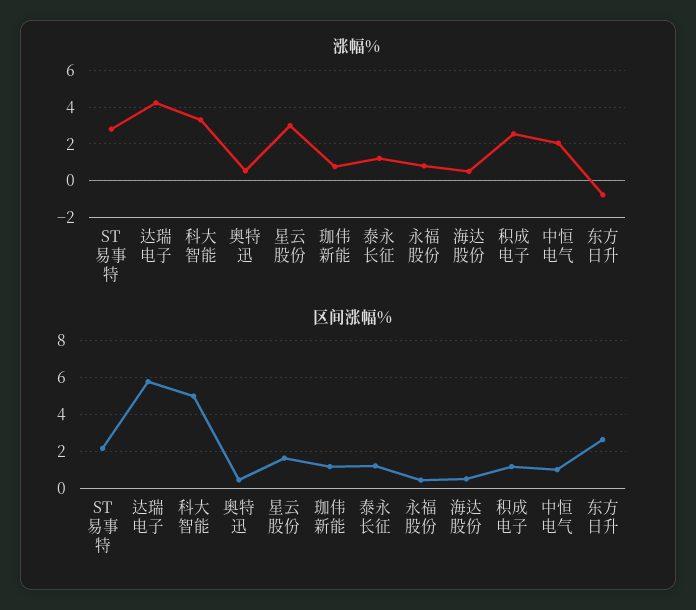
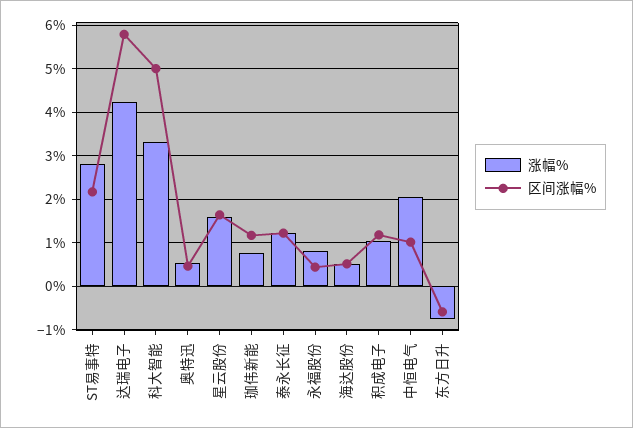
  {
    "涨幅%": {
      "ST易事特": 2.8,
      "达瑞电子": 4.2,
      "科大智能": 3.4,
      "奥特迅": 0.6,
-     "星云股份": 3,
+     "星云股份": 1.6,
      "珈伟新能": 0.8,
      "泰永长征": 1.2,
      "永福股份": 0.8,
      "海达股份": 0.6,
-     "积成电子": 2.5,
+     "积成电子": 1,
      "中恒电气": 2,
      "东方日升": -0.8
    },
    "区间涨幅%": {
      "ST易事特": 2.2,
      "达瑞电子": 5.8,
      "科大智能": 5,
      "奥特迅": 0.4,
      "星云股份": 1.6,
      "珈伟新能": 1.2,
      "泰永长征": 1.2,
      "永福股份": 0.4,
      "海达股份": 0.6,
      "积成电子": 1.2,
      "中恒电气": 1,
-     "东方日升": 2.5
+     "东方日升": -0.6
    }
  }

